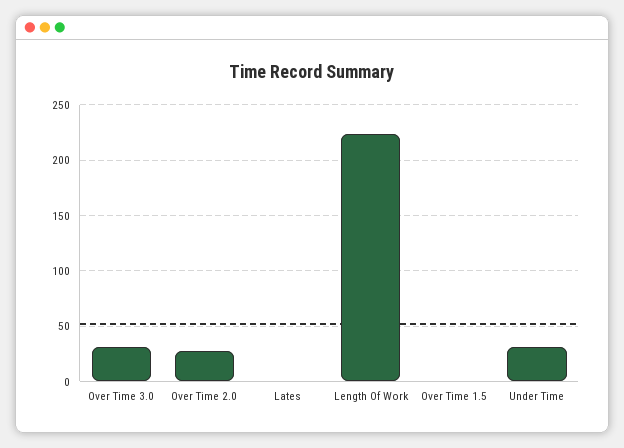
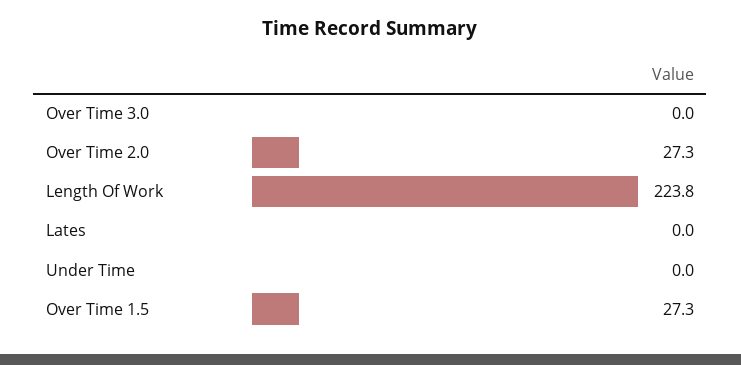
  {
-   "Over Time 3.0": 30,
+   "Over Time 3.0": 0,
    "Over Time 2.0": 27.3,
    "Lates": 0,
    "Length Of Work": 223.8,
-   "Over Time 1.5": 0,
+   "Over Time 1.5": 27.3,
-   "Under Time": 30
+   "Under Time": 0
  }

